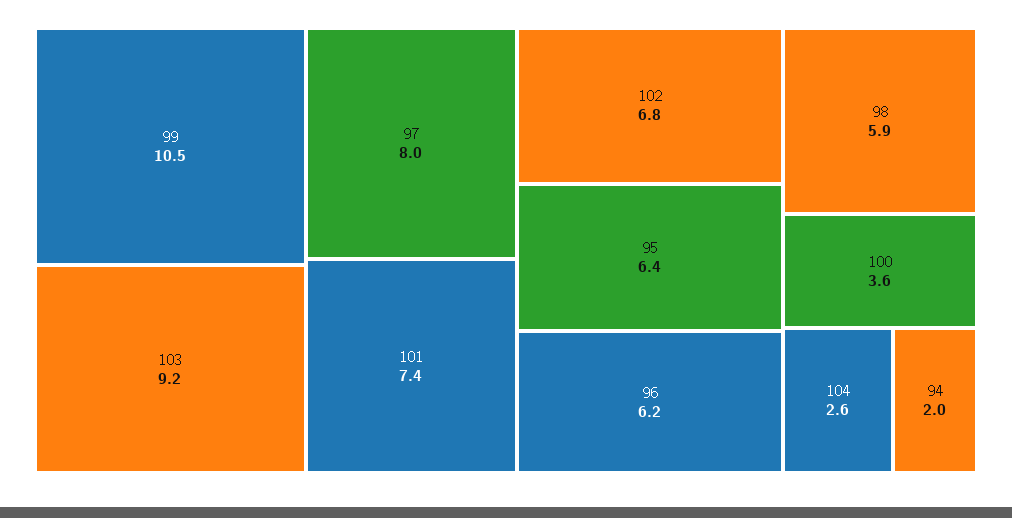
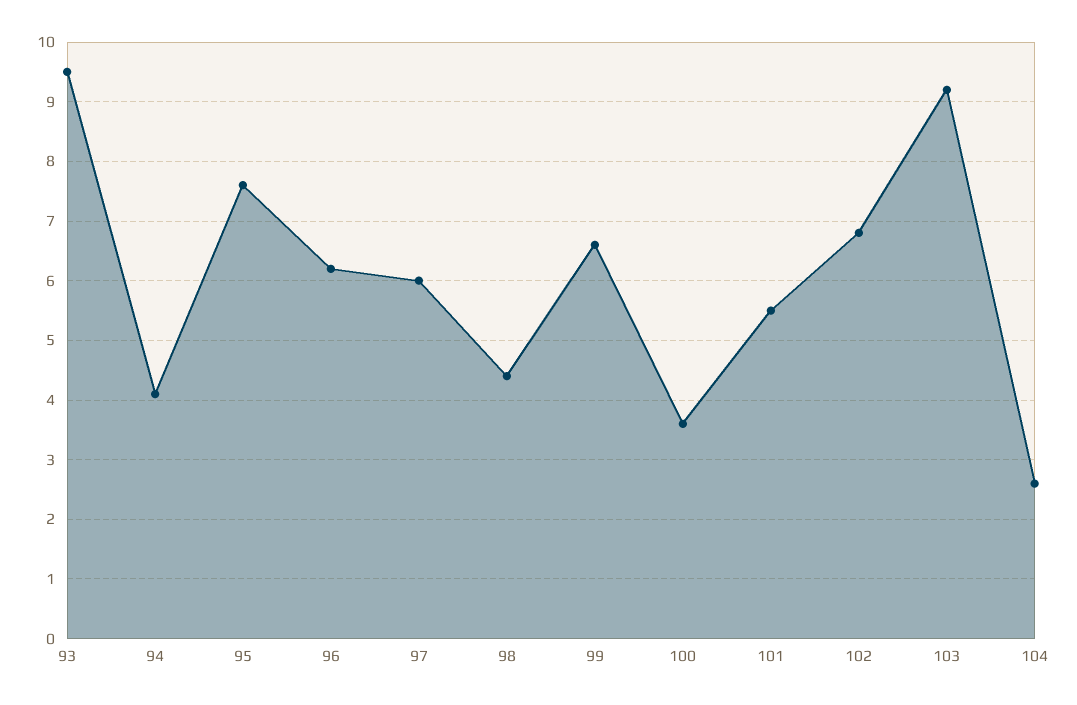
  {
-   "99": 10.5,
+   "99": 6.5,
    "103": 9.2,
-   "97": 8,
+   "97": 6,
-   "101": 7.4,
+   "101": 5.5,
    "102": 6.8,
-   "95": 6.4,
+   "95": 7.5,
    "96": 6.2,
-   "98": 5.9,
+   "98": 4.5,
    "100": 3.6,
    "104": 2.6,
-   "94": 2
+   "94": 4,
+   "93": 9.5
  }

